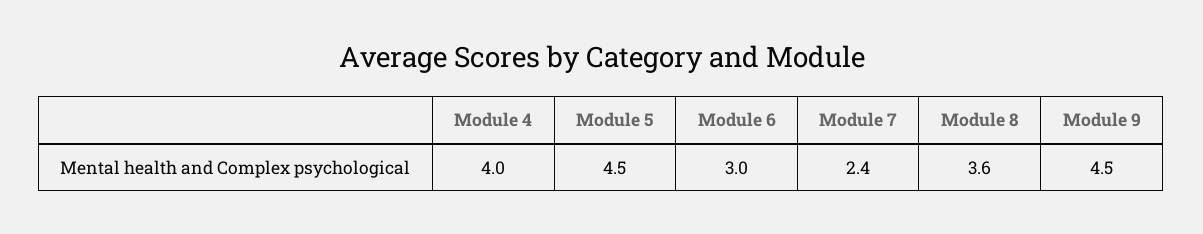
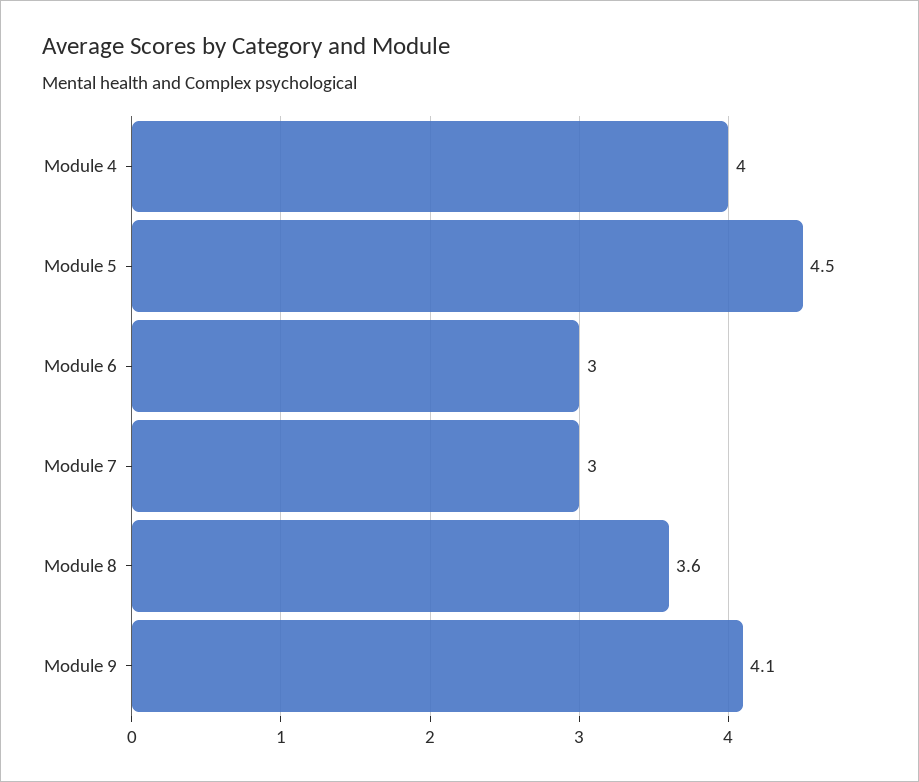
  {
    "Module 4": 4,
    "Module 5": 4.5,
    "Module 6": 3,
-   "Module 7": 2.4,
+   "Module 7": 3,
    "Module 8": 3.6,
-   "Module 9": 4.5
+   "Module 9": 4.1
  }

